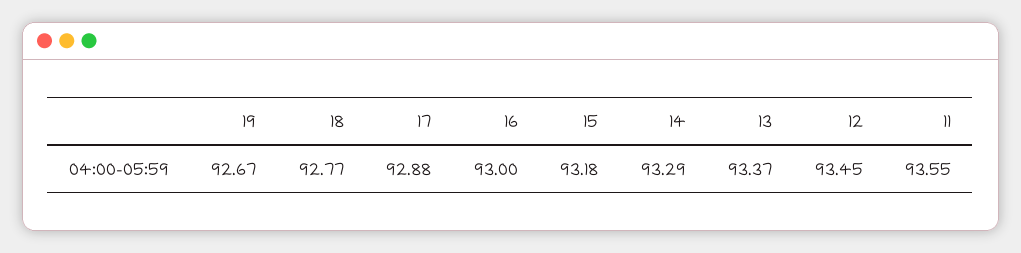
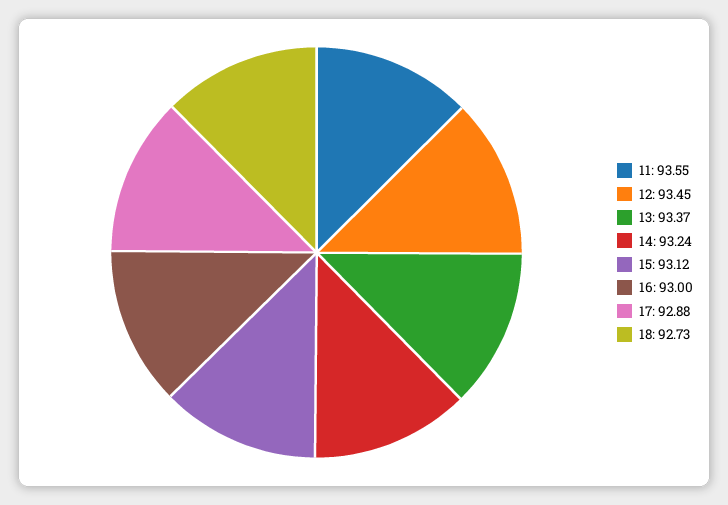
  {
-   "19": 92.67,
-   "18": 92.77,
+   "18": 92.73,
    "17": 92.88,
    "16": 93,
-   "15": 93.18,
+   "15": 93.12,
-   "14": 93.29,
+   "14": 93.24,
    "13": 93.37,
    "12": 93.45,
    "11": 93.55
  }

